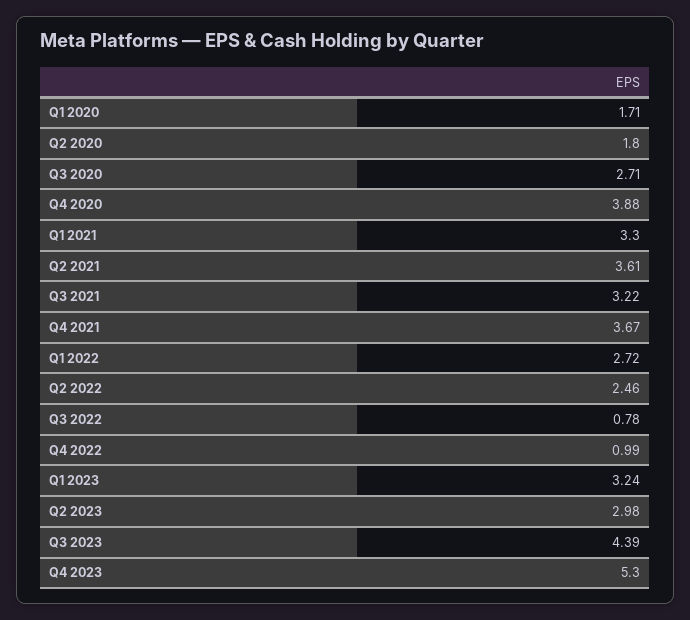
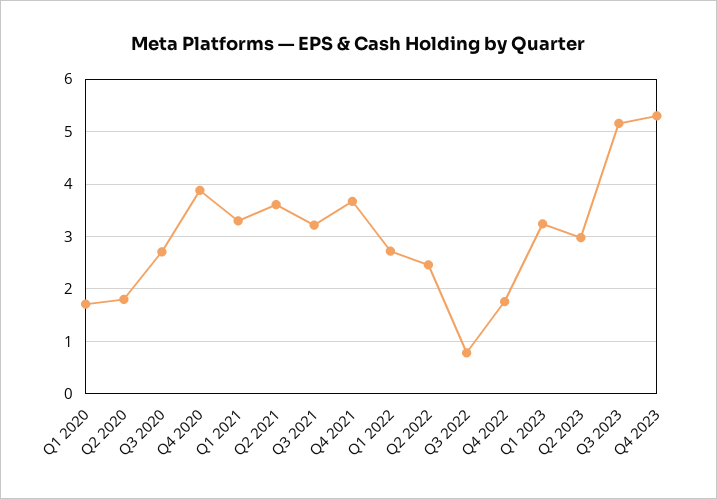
  {
    "Q1 2020": 1.71,
    "Q2 2020": 1.8,
    "Q3 2020": 2.71,
    "Q4 2020": 3.88,
    "Q1 2021": 3.3,
    "Q2 2021": 3.61,
    "Q3 2021": 3.22,
    "Q4 2021": 3.67,
    "Q1 2022": 2.72,
    "Q2 2022": 2.46,
    "Q3 2022": 0.78,
-   "Q4 2022": 0.99,
+   "Q4 2022": 1.8,
    "Q1 2023": 3.24,
    "Q2 2023": 2.98,
-   "Q3 2023": 4.39,
+   "Q3 2023": 5.2,
    "Q4 2023": 5.3
  }

